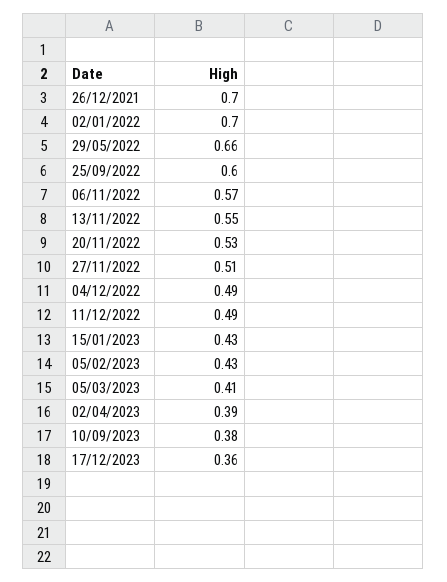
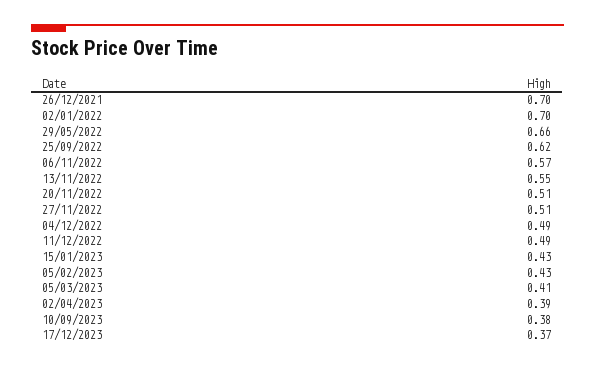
  {
    "26/12/2021": 0.7,
    "02/01/2022": 0.7,
    "29/05/2022": 0.66,
-   "25/09/2022": 0.6,
+   "25/09/2022": 0.62,
    "06/11/2022": 0.57,
    "13/11/2022": 0.55,
-   "20/11/2022": 0.53,
+   "20/11/2022": 0.51,
    "27/11/2022": 0.51,
    "04/12/2022": 0.49,
    "11/12/2022": 0.49,
    "15/01/2023": 0.43,
    "05/02/2023": 0.43,
    "05/03/2023": 0.41,
    "02/04/2023": 0.39,
    "10/09/2023": 0.38,
-   "17/12/2023": 0.36
+   "17/12/2023": 0.37
  }

